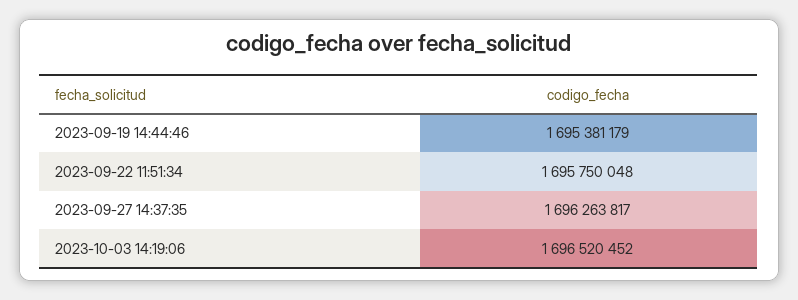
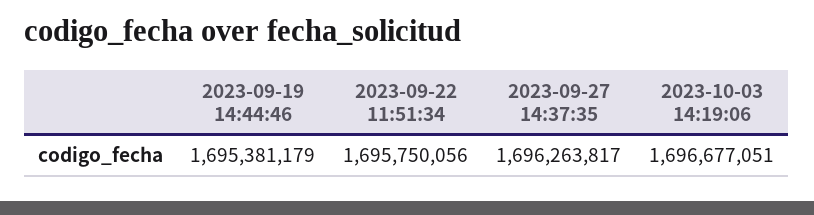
  {
    "2023-09-19 14:44:46": 1695381179,
-   "2023-09-22 11:51:34": 1695750048,
+   "2023-09-22 11:51:34": 1695750056,
    "2023-09-27 14:37:35": 1696263817,
-   "2023-10-03 14:19:06": 1696520452
+   "2023-10-03 14:19:06": 1696677051
  }

